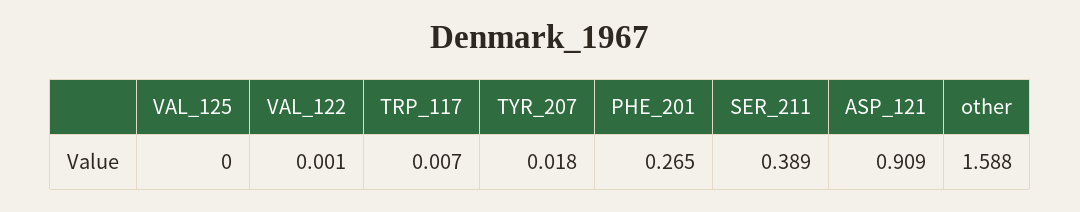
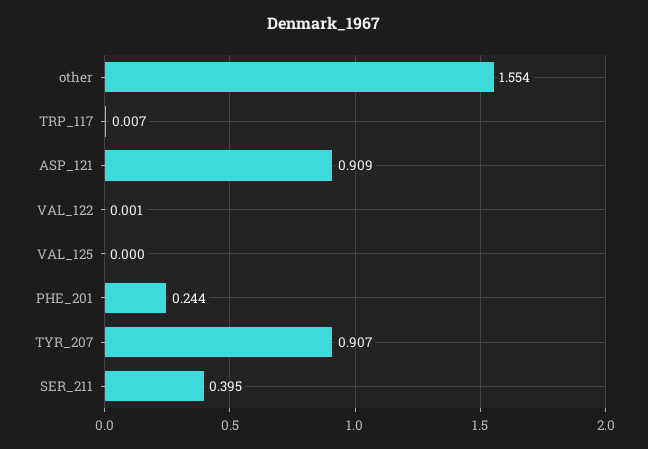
  {
    "VAL_125": 0,
    "VAL_122": 0.001,
    "TRP_117": 0.007,
-   "TYR_207": 0.018,
+   "TYR_207": 0.907,
-   "PHE_201": 0.265,
+   "PHE_201": 0.244,
-   "SER_211": 0.389,
+   "SER_211": 0.395,
    "ASP_121": 0.909,
-   "other": 1.588
+   "other": 1.554
  }

